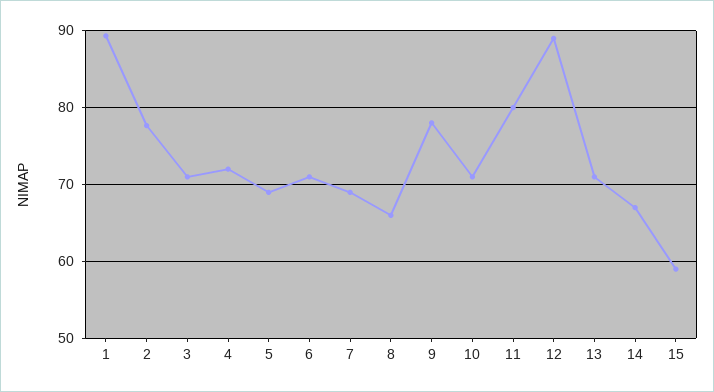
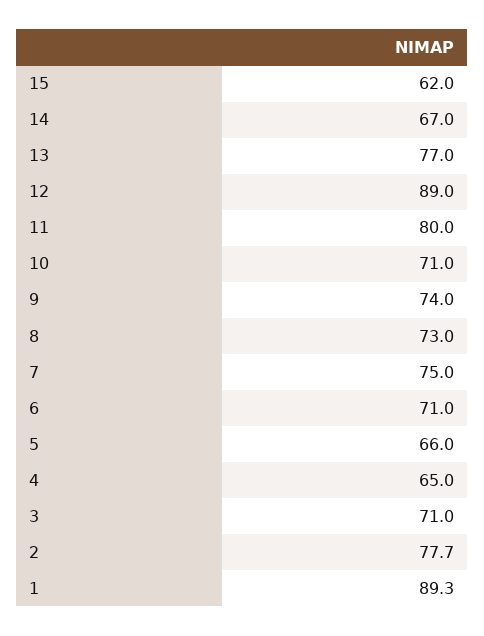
  {
    "1": 89.3,
    "2": 77.7,
    "3": 71,
-   "4": 72,
+   "4": 65,
-   "5": 69,
+   "5": 66,
    "6": 71,
-   "7": 69,
+   "7": 75,
-   "8": 66,
+   "8": 73,
-   "9": 78,
+   "9": 74,
    "10": 71,
    "11": 80,
    "12": 89,
-   "13": 71,
+   "13": 77,
    "14": 67,
-   "15": 59
+   "15": 62
  }

